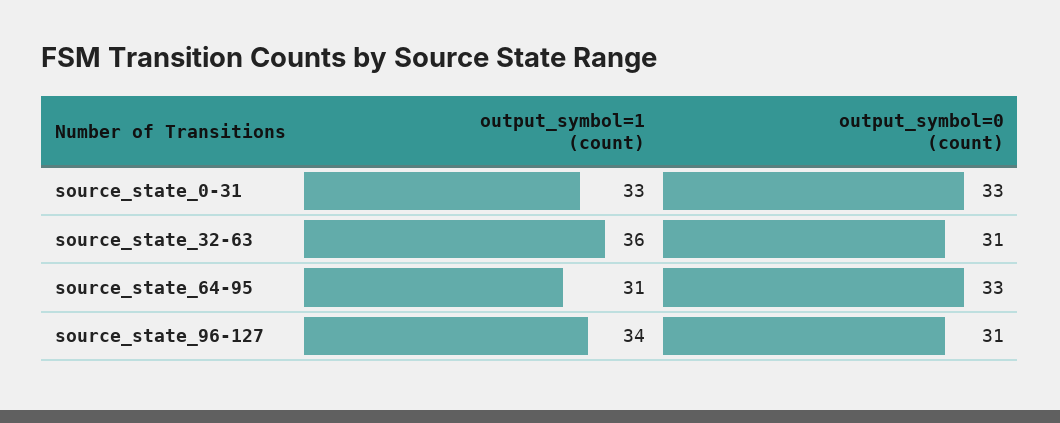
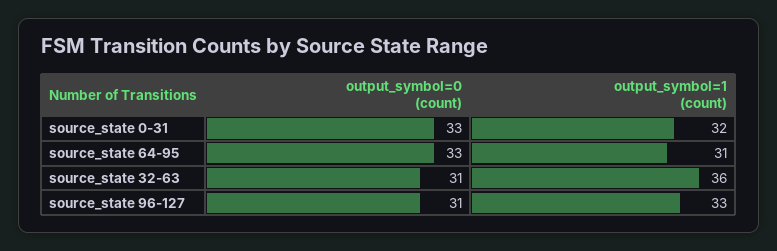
  {
    "output_symbol=1 (count)": {
-     "source_state_0-31": 33,
+     "source_state_0-31": 32,
      "source_state_32-63": 36,
      "source_state_64-95": 31,
-     "source_state_96-127": 34
+     "source_state_96-127": 33
    },
    "output_symbol=0 (count)": {
      "source_state_0-31": 33,
      "source_state_32-63": 31,
      "source_state_64-95": 33,
      "source_state_96-127": 31
    }
  }

